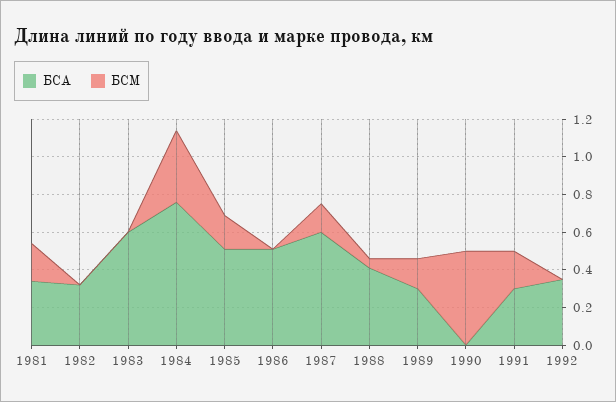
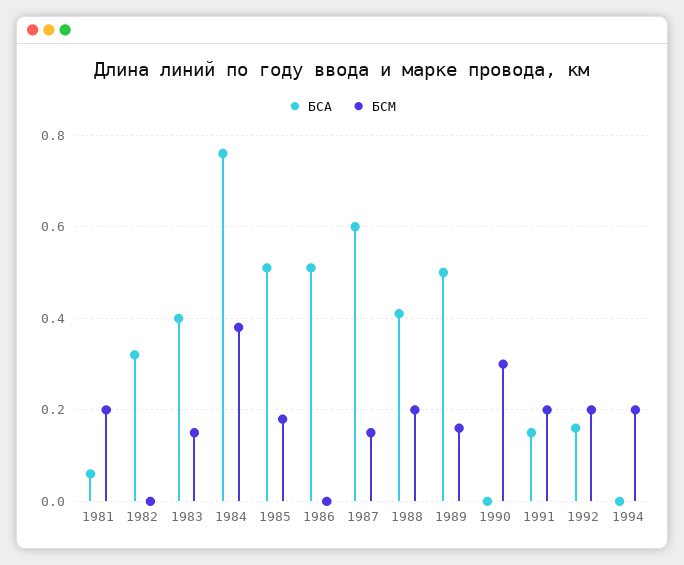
  {
    "БСА": {
-     "1981": 0.35,
+     "1981": 0.05,
      "1982": 0.3,
-     "1983": 0.6,
+     "1983": 0.4,
      "1984": 0.75,
      "1985": 0.5,
      "1986": 0.5,
      "1987": 0.6,
      "1988": 0.4,
-     "1989": 0.3,
+     "1989": 0.5,
      "1990": 0,
-     "1991": 0.3,
+     "1991": 0.15,
-     "1992": 0.35
+     "1992": 0.15,
+     "1994": 0
    },
    "БСМ": {
      "1981": 0.2,
      "1982": 0,
-     "1983": 0,
+     "1983": 0.15,
      "1984": 0.4,
      "1985": 0.2,
      "1986": 0,
      "1987": 0.15,
-     "1988": 0.05,
+     "1988": 0.2,
      "1989": 0.15,
-     "1990": 0.5,
+     "1990": 0.3,
      "1991": 0.2,
-     "1992": 0
+     "1992": 0.2,
+     "1994": 0.2
    }
  }

